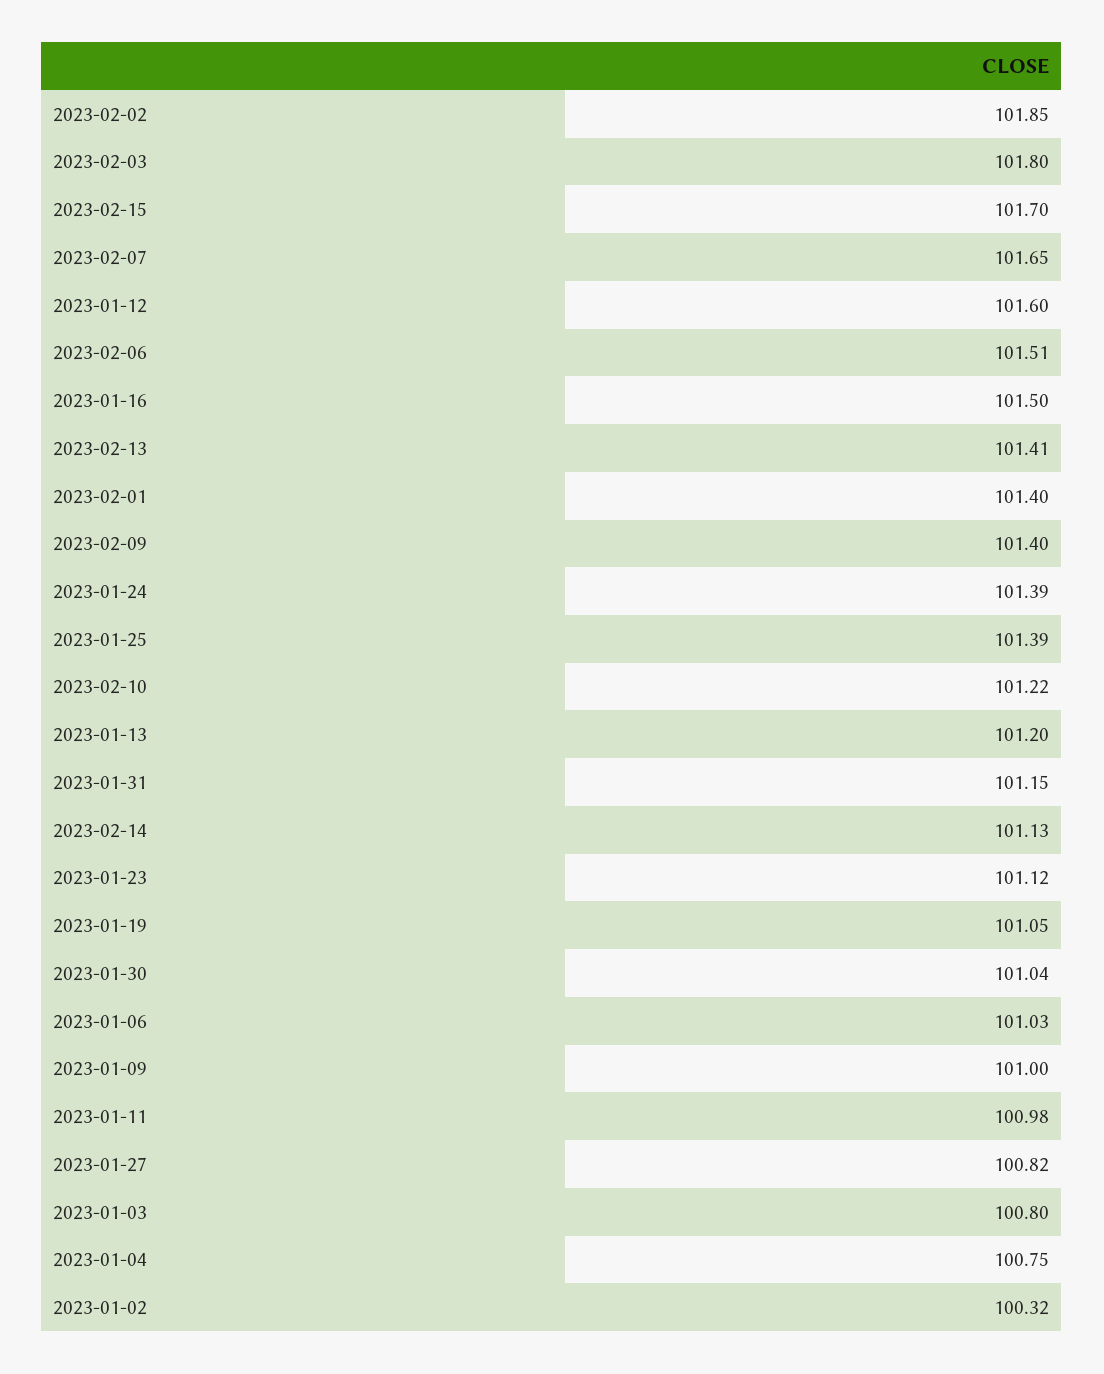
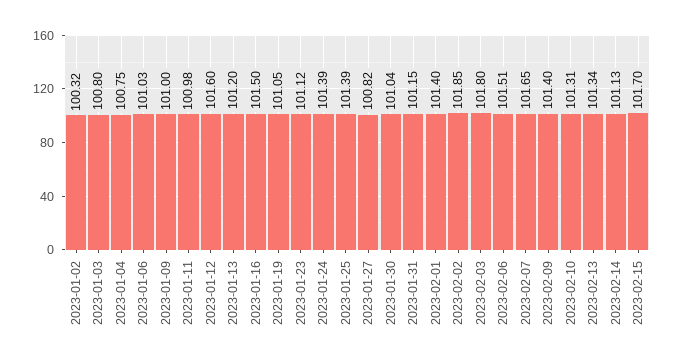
  {
    "2023-02-02": 101.85,
    "2023-02-03": 101.8,
    "2023-02-15": 101.7,
    "2023-02-07": 101.65,
    "2023-01-12": 101.6,
    "2023-02-06": 101.51,
    "2023-01-16": 101.5,
-   "2023-02-13": 101.41,
+   "2023-02-13": 101.34,
    "2023-02-01": 101.4,
    "2023-02-09": 101.4,
    "2023-01-24": 101.39,
    "2023-01-25": 101.39,
-   "2023-02-10": 101.22,
+   "2023-02-10": 101.31,
    "2023-01-13": 101.2,
    "2023-01-31": 101.15,
    "2023-02-14": 101.13,
    "2023-01-23": 101.12,
    "2023-01-19": 101.05,
    "2023-01-30": 101.04,
    "2023-01-06": 101.03,
    "2023-01-09": 101,
    "2023-01-11": 100.98,
    "2023-01-27": 100.82,
    "2023-01-03": 100.8,
    "2023-01-04": 100.75,
    "2023-01-02": 100.32
  }

